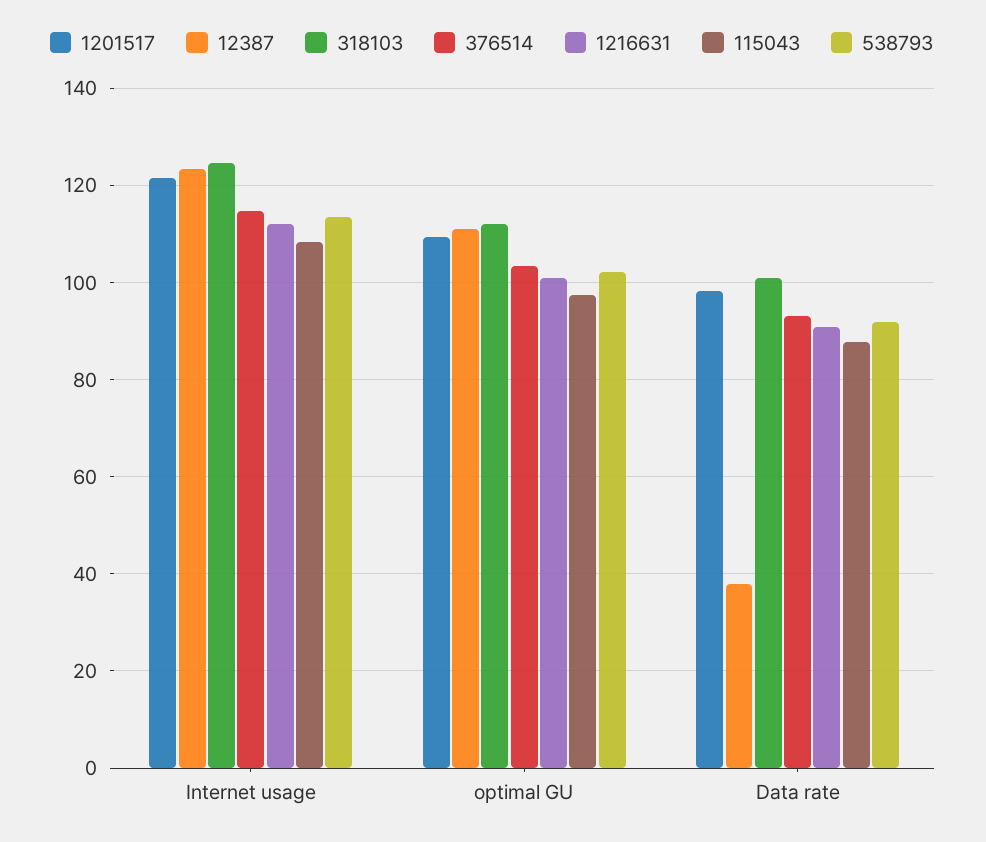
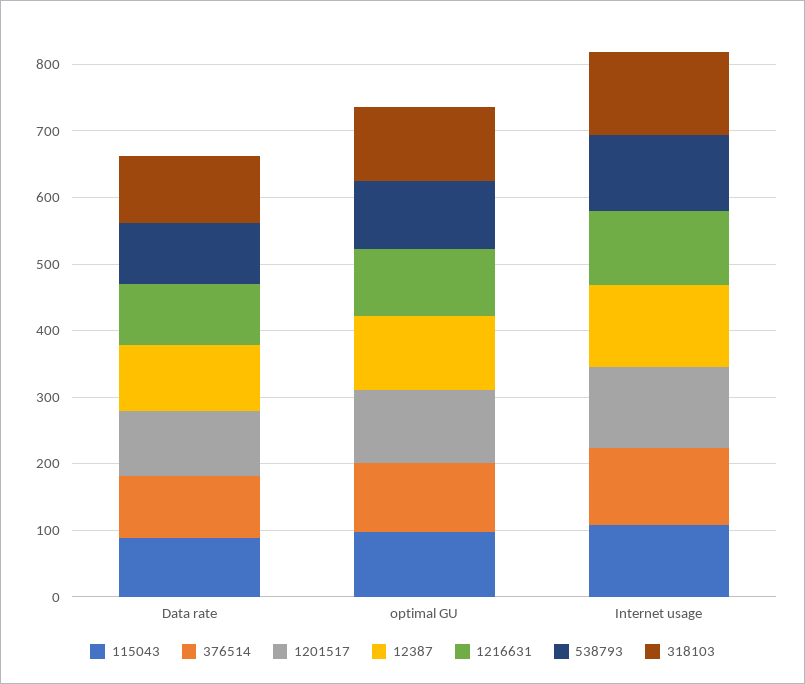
  {
    "1201517": {
      "Internet usage": 122,
      "optimal GU": 110,
      "Data rate": 98
    },
    "12387": {
      "Internet usage": 124,
      "optimal GU": 112,
-     "Data rate": 38
+     "Data rate": 100
    },
    "318103": {
      "Internet usage": 124,
      "optimal GU": 112,
      "Data rate": 100
    },
    "376514": {
      "Internet usage": 114,
      "optimal GU": 104,
      "Data rate": 94
    },
    "1216631": {
      "Internet usage": 112,
      "optimal GU": 100,
      "Data rate": 90
    },
    "115043": {
      "Internet usage": 108,
      "optimal GU": 98,
      "Data rate": 88
    },
    "538793": {
      "Internet usage": 114,
      "optimal GU": 102,
      "Data rate": 92
    }
  }

